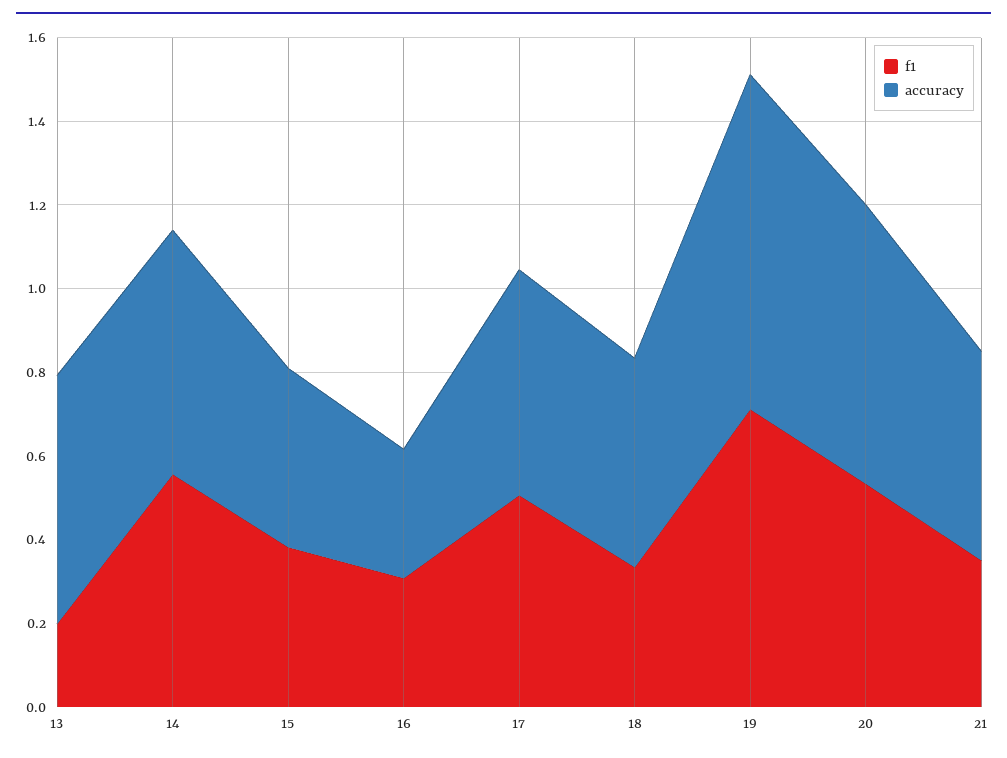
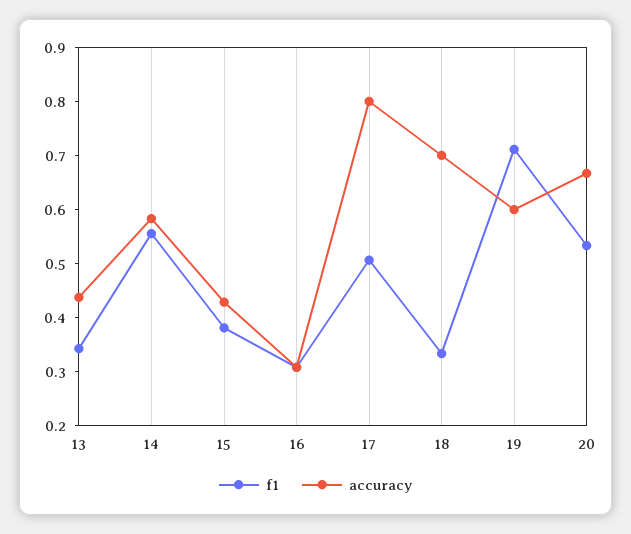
  {
    "f1": {
-     "13": 0.2,
+     "13": 0.34,
      "14": 0.56,
      "15": 0.38,
      "16": 0.3,
      "17": 0.5,
      "18": 0.34,
      "19": 0.72,
-     "20": 0.54,
+     "20": 0.54
-     "21": 0.35
    },
    "accuracy": {
-     "13": 0.6,
+     "13": 0.44,
      "14": 0.58,
      "15": 0.42,
      "16": 0.3,
-     "17": 0.55,
+     "17": 0.8,
-     "18": 0.5,
+     "18": 0.7,
-     "19": 0.8,
+     "19": 0.6,
-     "20": 0.66,
+     "20": 0.66
-     "21": 0.5
    }
  }

